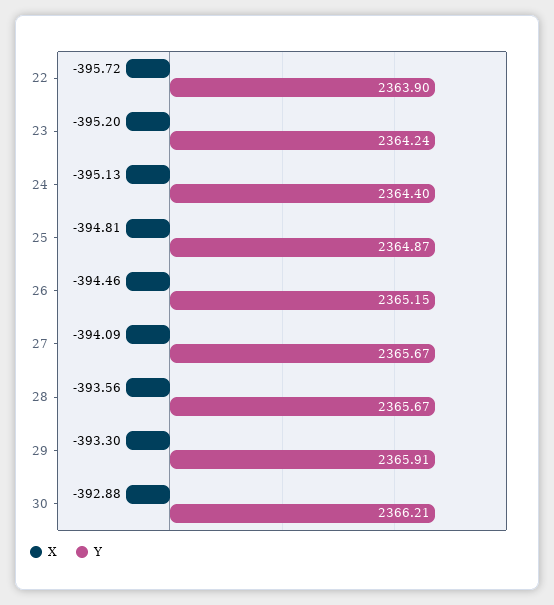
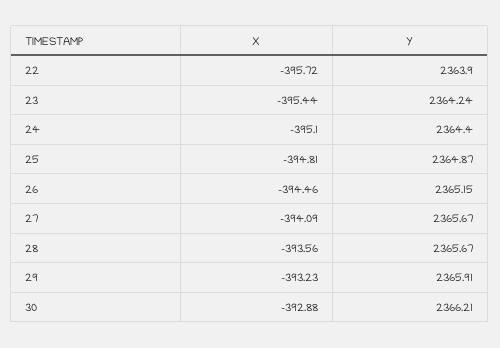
  {
    "X": {
      "22": -395.72,
-     "23": -395.2,
+     "23": -395.44,
-     "24": -395.13,
+     "24": -395.1,
      "25": -394.81,
      "26": -394.46,
      "27": -394.09,
      "28": -393.56,
-     "29": -393.3,
+     "29": -393.23,
      "30": -392.88
    },
    "Y": {
      "22": 2363.9,
      "23": 2364.24,
      "24": 2364.4,
      "25": 2364.87,
      "26": 2365.15,
      "27": 2365.67,
      "28": 2365.67,
      "29": 2365.91,
      "30": 2366.21
    }
  }

